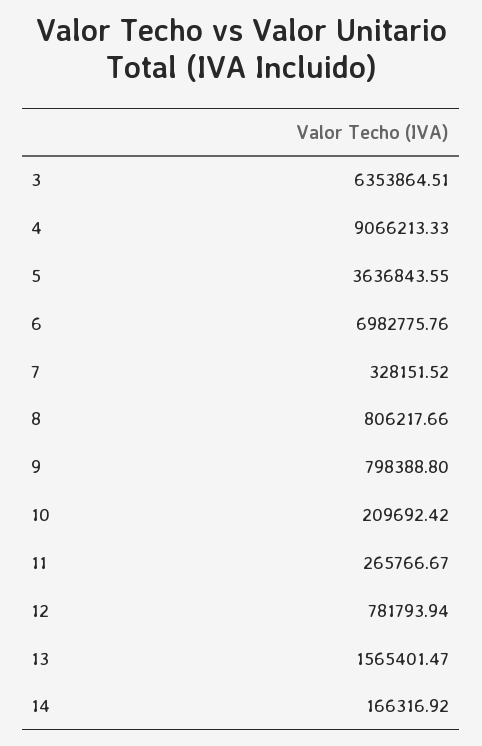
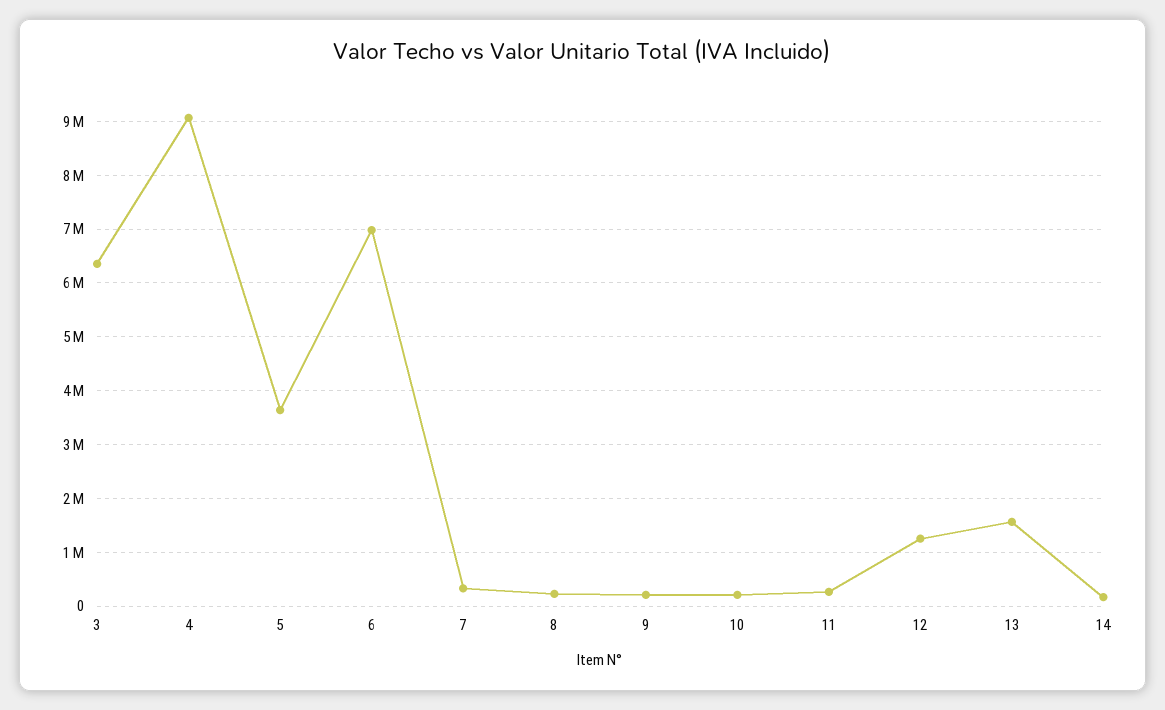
  {
    "3": 6353864.51,
    "4": 9066213.33,
    "5": 3636843.55,
    "6": 6982775.76,
    "7": 328151.52,
-   "8": 806217.66,
+   "8": 200000,
-   "9": 798388.8,
+   "9": 200000,
    "10": 209692.42,
    "11": 265766.67,
-   "12": 781793.94,
+   "12": 1200000,
    "13": 1565401.47,
    "14": 166316.92
  }

